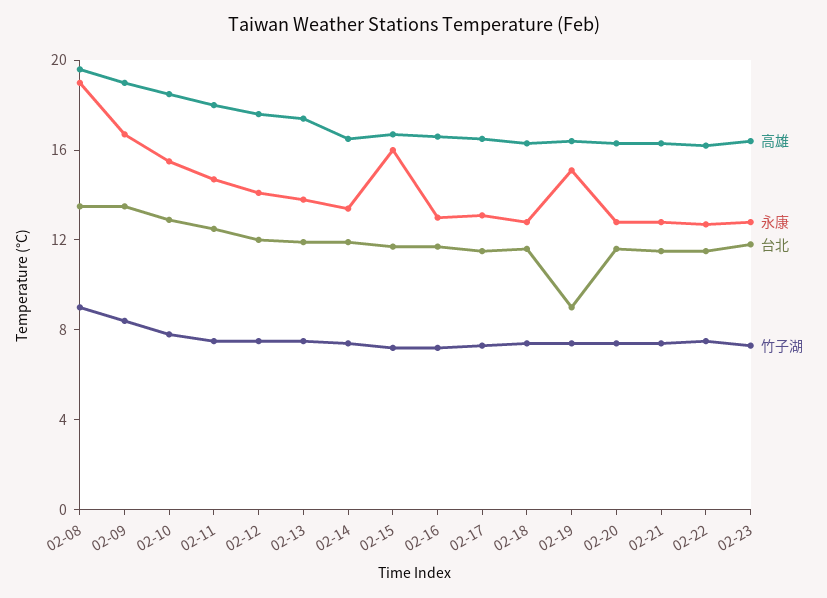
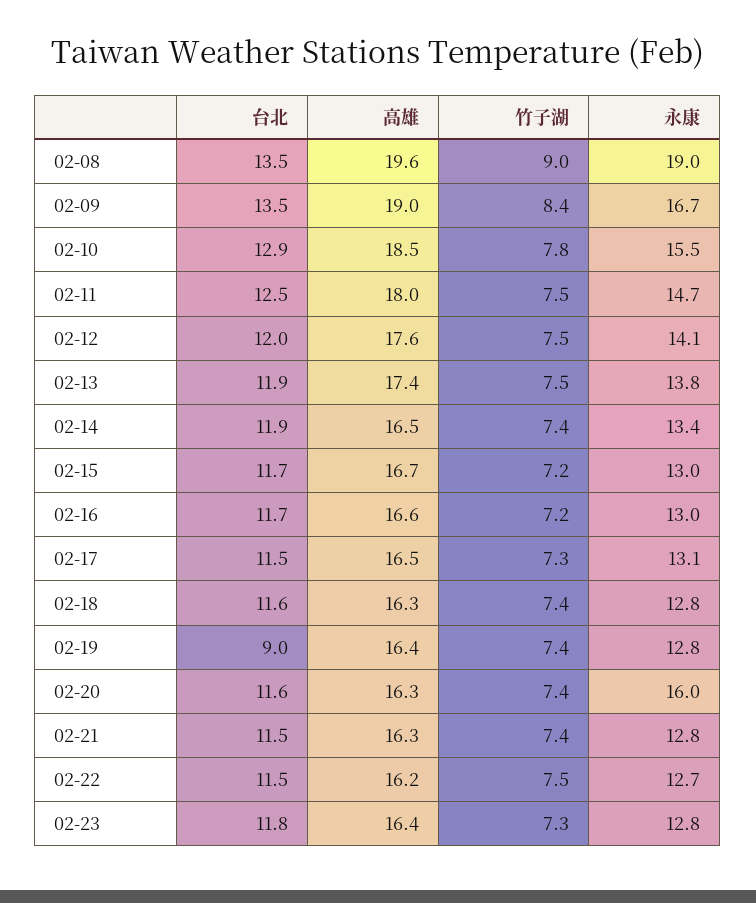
  {
    "高雄": {
      "02-08": 19.6,
      "02-09": 19,
      "02-10": 18.5,
      "02-11": 18,
      "02-12": 17.6,
      "02-13": 17.4,
      "02-14": 16.5,
      "02-15": 16.7,
      "02-16": 16.6,
      "02-17": 16.5,
      "02-18": 16.3,
      "02-19": 16.4,
      "02-20": 16.3,
      "02-21": 16.3,
      "02-22": 16.2,
      "02-23": 16.4
    },
    "永康": {
      "02-08": 19,
      "02-09": 16.7,
      "02-10": 15.5,
      "02-11": 14.7,
      "02-12": 14.1,
      "02-13": 13.8,
      "02-14": 13.4,
-     "02-15": 16,
+     "02-15": 13,
      "02-16": 13,
      "02-17": 13.1,
      "02-18": 12.8,
-     "02-19": 15,
+     "02-19": 12.8,
-     "02-20": 13,
+     "02-20": 16,
      "02-21": 12.8,
      "02-22": 12.7,
      "02-23": 12.8
    },
    "台北": {
      "02-08": 13.5,
      "02-09": 13.5,
      "02-10": 12.9,
      "02-11": 12.5,
      "02-12": 12,
      "02-13": 11.9,
      "02-14": 11.9,
      "02-15": 11.7,
      "02-16": 11.7,
      "02-17": 11.5,
      "02-18": 11.6,
      "02-19": 9,
      "02-20": 11.6,
      "02-21": 11.5,
      "02-22": 11.5,
      "02-23": 11.8
    },
    "竹子湖": {
      "02-08": 9,
      "02-09": 8.4,
      "02-10": 7.8,
      "02-11": 7.5,
      "02-12": 7.5,
      "02-13": 7.5,
      "02-14": 7.4,
      "02-15": 7.2,
      "02-16": 7.2,
      "02-17": 7.3,
      "02-18": 7.4,
      "02-19": 7.4,
      "02-20": 7.4,
      "02-21": 7.4,
      "02-22": 7.5,
      "02-23": 7.3
    }
  }

